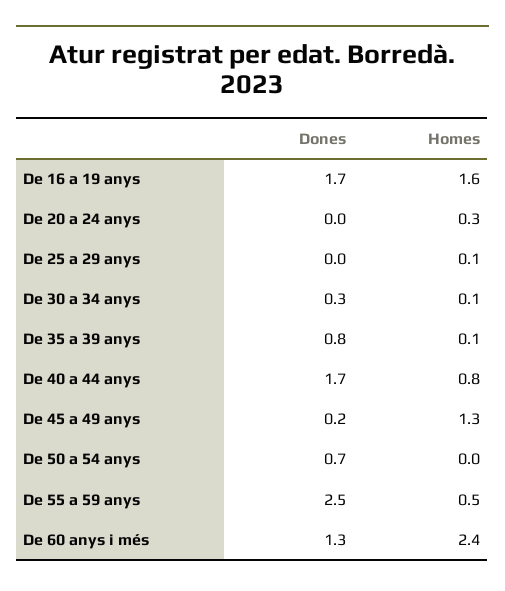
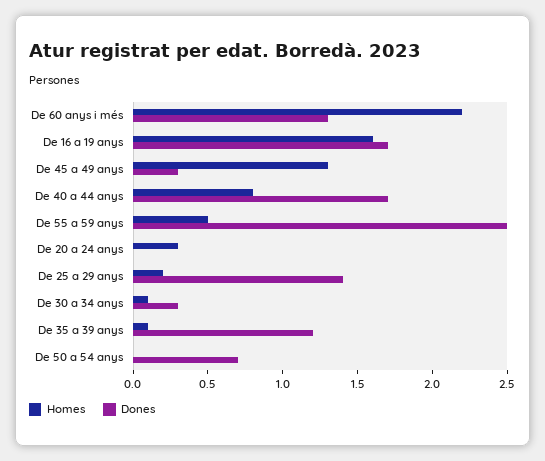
  {
    "Dones": {
      "De 16 a 19 anys": 1.7,
      "De 20 a 24 anys": 0,
-     "De 25 a 29 anys": 0,
+     "De 25 a 29 anys": 1.4,
      "De 30 a 34 anys": 0.3,
-     "De 35 a 39 anys": 0.8,
+     "De 35 a 39 anys": 1.2,
      "De 40 a 44 anys": 1.7,
-     "De 45 a 49 anys": 0.2,
+     "De 45 a 49 anys": 0.3,
      "De 50 a 54 anys": 0.7,
      "De 55 a 59 anys": 2.5,
      "De 60 anys i més": 1.3
    },
    "Homes": {
      "De 16 a 19 anys": 1.6,
      "De 20 a 24 anys": 0.3,
-     "De 25 a 29 anys": 0.1,
+     "De 25 a 29 anys": 0.2,
      "De 30 a 34 anys": 0.1,
      "De 35 a 39 anys": 0.1,
      "De 40 a 44 anys": 0.8,
      "De 45 a 49 anys": 1.3,
      "De 50 a 54 anys": 0,
      "De 55 a 59 anys": 0.5,
-     "De 60 anys i més": 2.4
+     "De 60 anys i més": 2.2
    }
  }

